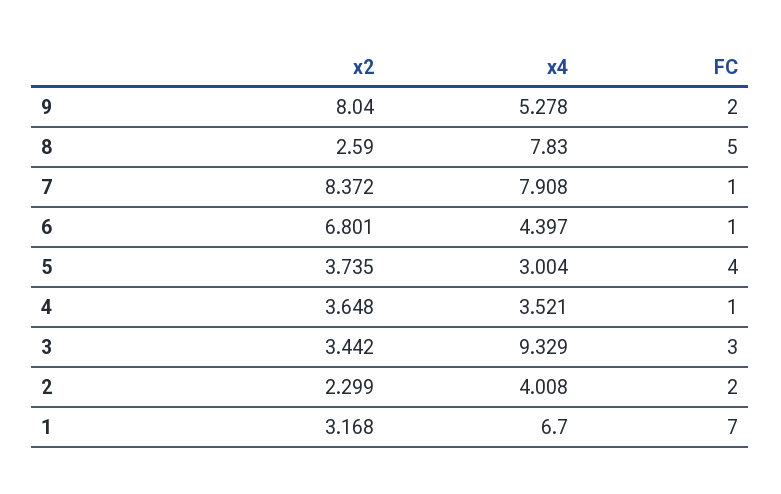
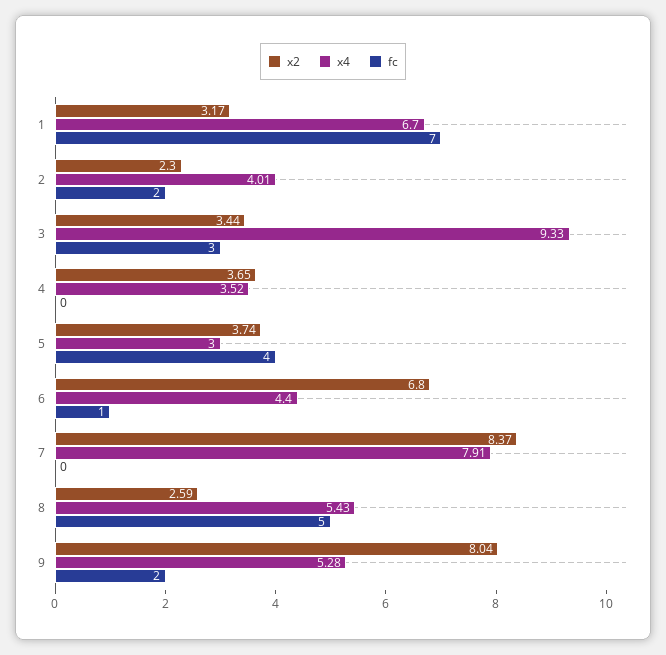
  {
    "x2": {
      "9": 8.04,
      "8": 2.59,
      "7": 8.372,
      "6": 6.801,
      "5": 3.735,
      "4": 3.648,
      "3": 3.442,
      "2": 2.299,
      "1": 3.168
    },
    "x4": {
      "9": 5.278,
-     "8": 7.83,
+     "8": 5.43,
      "7": 7.908,
      "6": 4.397,
      "5": 3.004,
      "4": 3.521,
      "3": 9.329,
      "2": 4.008,
      "1": 6.7
    },
    "FC": {
      "9": 2,
      "8": 5,
-     "7": 1,
+     "7": 0,
      "6": 1,
      "5": 4,
-     "4": 1,
+     "4": 0,
      "3": 3,
      "2": 2,
      "1": 7
    }
  }

